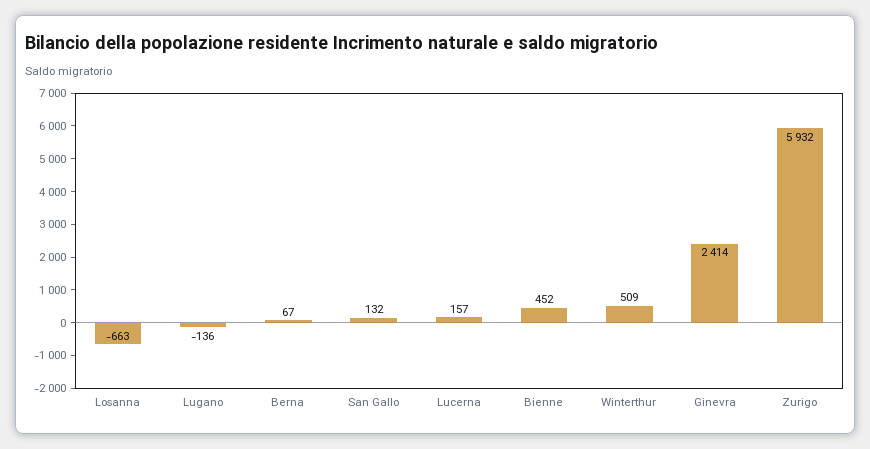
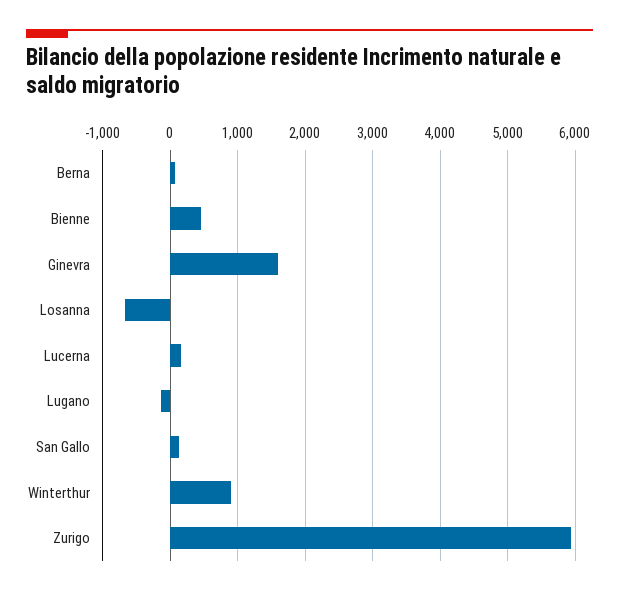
  {
    "Losanna": -663,
    "Lugano": -136,
    "Berna": 67,
    "San Gallo": 132,
    "Lucerna": 157,
    "Bienne": 452,
-   "Winterthur": 509,
+   "Winterthur": 900,
-   "Ginevra": 2414,
+   "Ginevra": 1600,
    "Zurigo": 5932
  }

